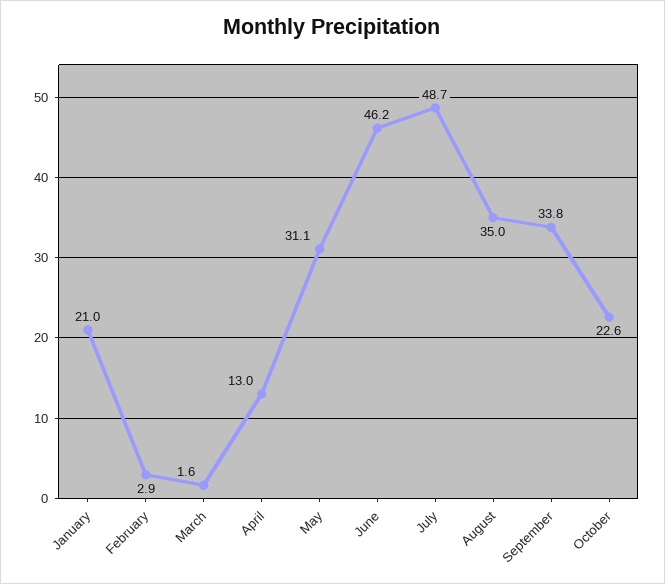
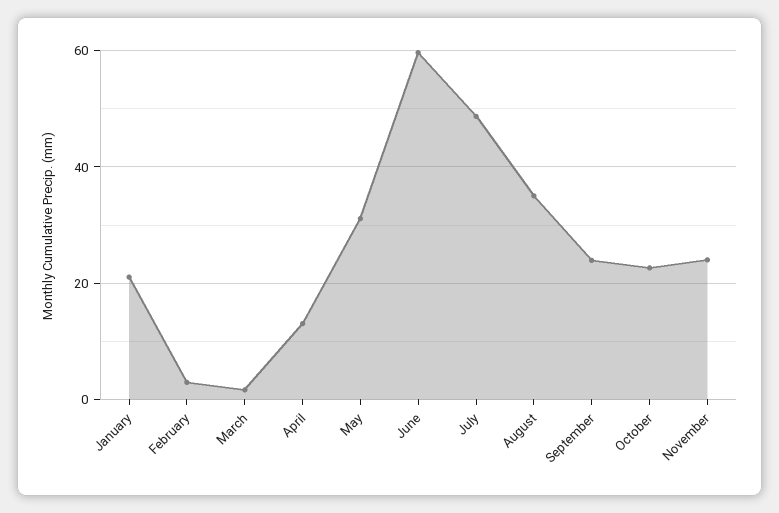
  {
    "January": 21,
    "February": 2.9,
    "March": 1.6,
    "April": 13,
    "May": 31.1,
-   "June": 46.2,
+   "June": 60,
    "July": 48.7,
    "August": 35,
-   "September": 33.8,
+   "September": 24,
-   "October": 22.6
+   "October": 22.6,
+   "November": 24
  }

